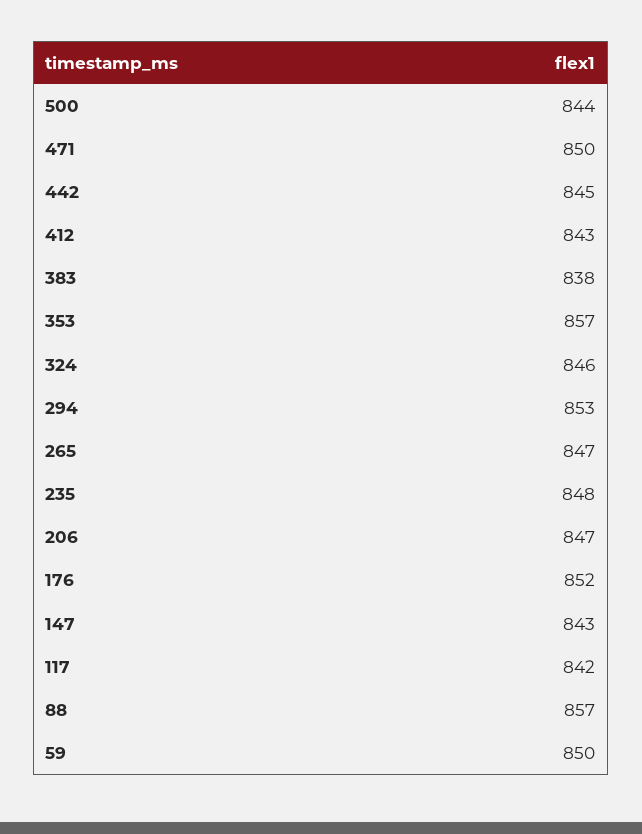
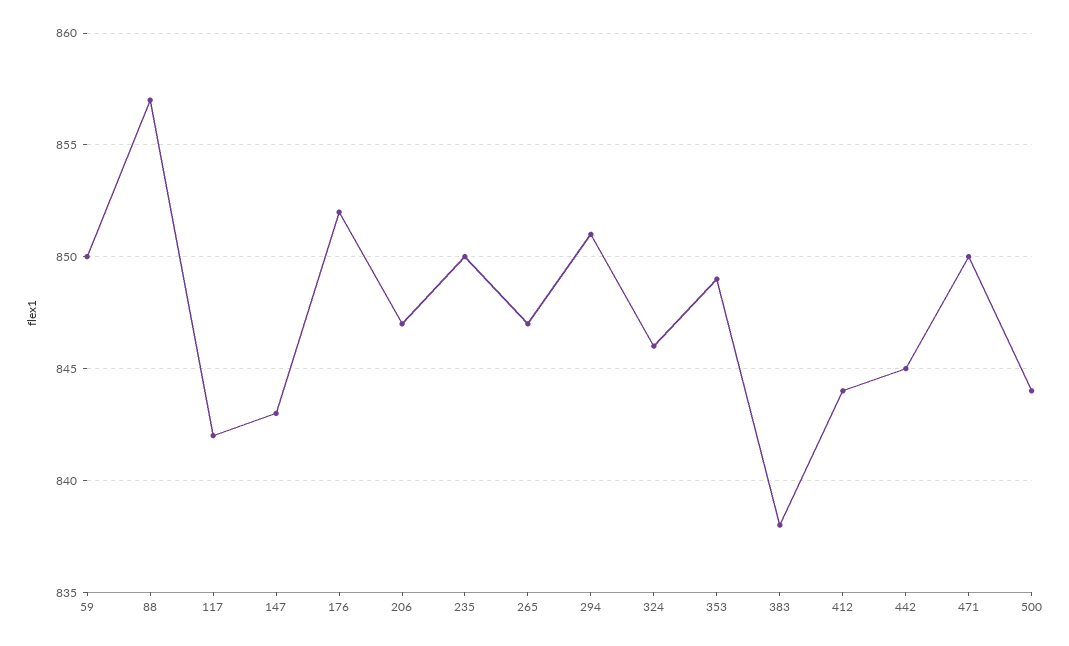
  {
    "500": 844,
    "471": 850,
    "442": 845,
-   "412": 843,
+   "412": 844,
    "383": 838,
-   "353": 857,
+   "353": 849,
    "324": 846,
-   "294": 853,
+   "294": 851,
    "265": 847,
-   "235": 848,
+   "235": 850,
    "206": 847,
    "176": 852,
    "147": 843,
    "117": 842,
    "88": 857,
    "59": 850
  }

